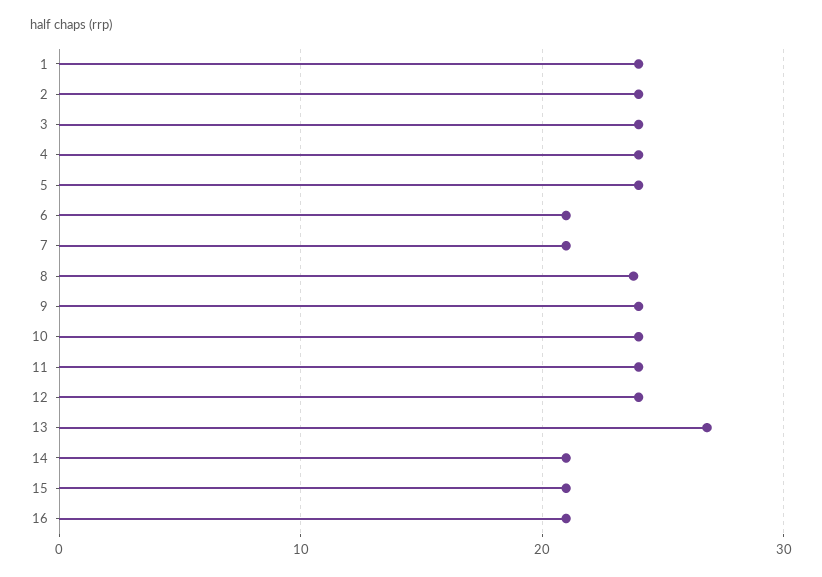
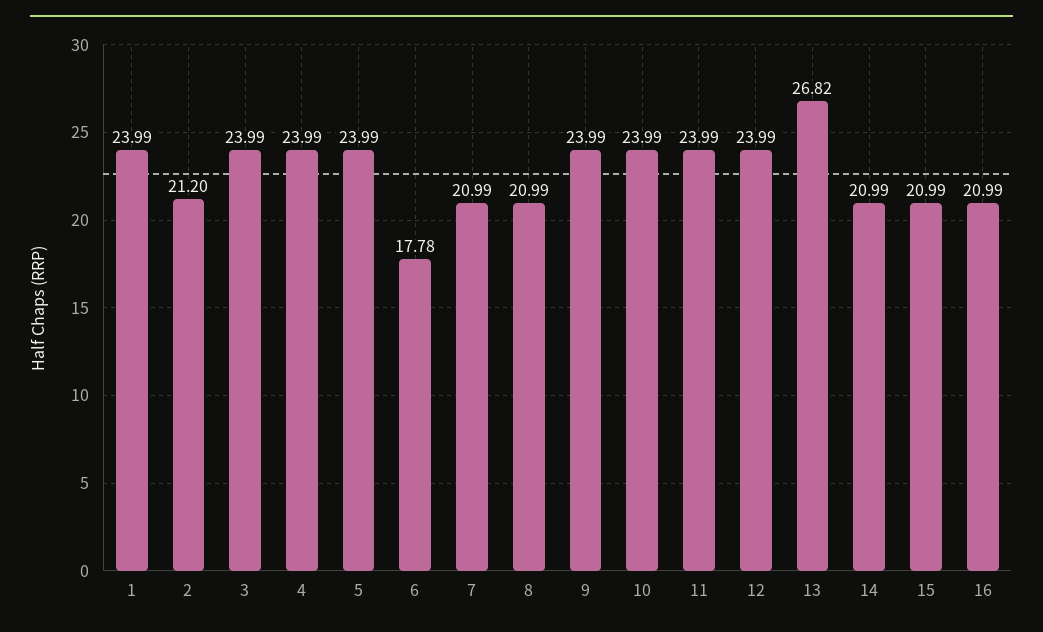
  {
    "1": 23.99,
-   "2": 24,
+   "2": 21.2,
    "3": 23.99,
    "4": 23.99,
    "5": 23.99,
-   "6": 21,
+   "6": 17.78,
    "7": 20.99,
-   "8": 24,
+   "8": 20.99,
    "9": 23.99,
    "10": 23.99,
    "11": 23.99,
    "12": 23.99,
    "13": 26.82,
    "14": 20.99,
    "15": 20.99,
    "16": 20.99
  }

